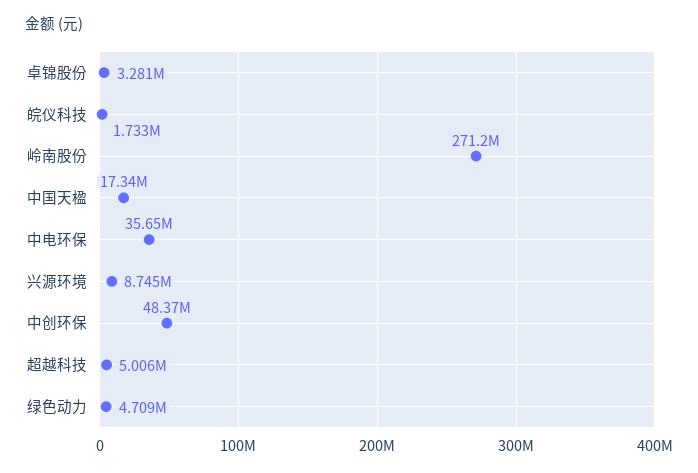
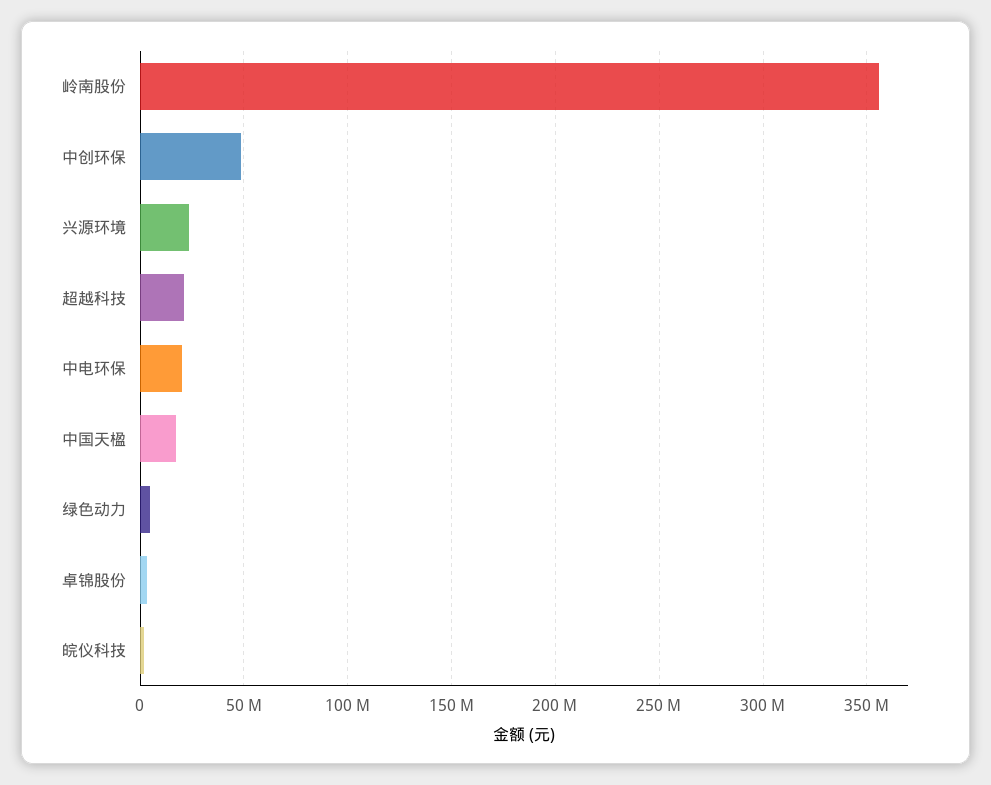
  {
    "卓锦股份": 3281000,
    "皖仪科技": 1733000,
-   "岭南股份": 271200000,
+   "岭南股份": 355000000,
    "中国天楹": 17340000,
-   "中电环保": 35650000,
+   "中电环保": 20000000,
-   "兴源环境": 8745000,
+   "兴源环境": 25000000,
    "中创环保": 48370000,
-   "超越科技": 5006000,
+   "超越科技": 20000000,
    "绿色动力": 4709000
  }

